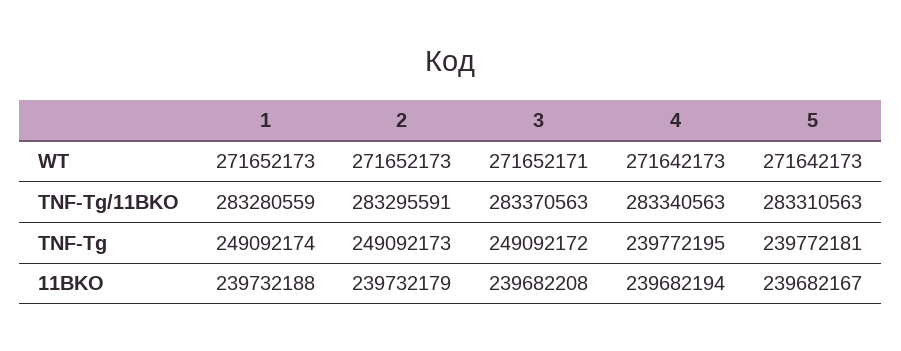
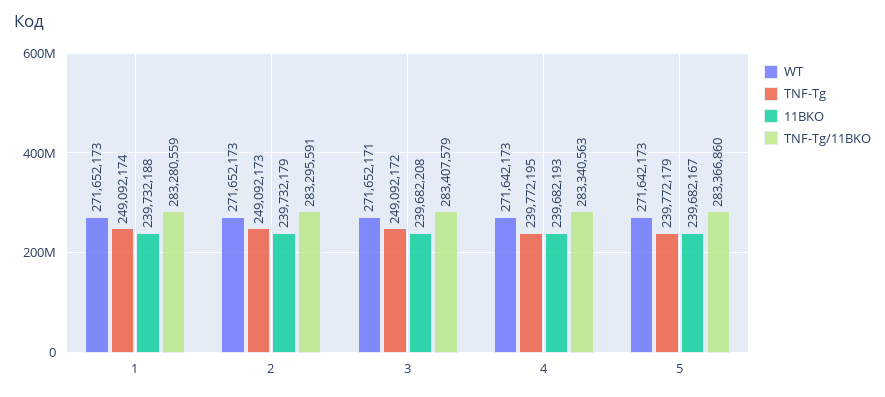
  {
    "WT": {
      "1": 271652173,
      "2": 271652173,
      "3": 271652171,
      "4": 271642173,
      "5": 271642173
    },
    "TNF-Tg/11BKO": {
      "1": 283280559,
      "2": 283295591,
-     "3": 283370563,
+     "3": 283407579,
      "4": 283340563,
-     "5": 283310563
+     "5": 283366860
    },
    "TNF-Tg": {
      "1": 249092174,
      "2": 249092173,
      "3": 249092172,
      "4": 239772195,
-     "5": 239772181
+     "5": 239772179
    },
    "11BKO": {
      "1": 239732188,
      "2": 239732179,
      "3": 239682208,
-     "4": 239682194,
+     "4": 239682193,
      "5": 239682167
    }
  }

